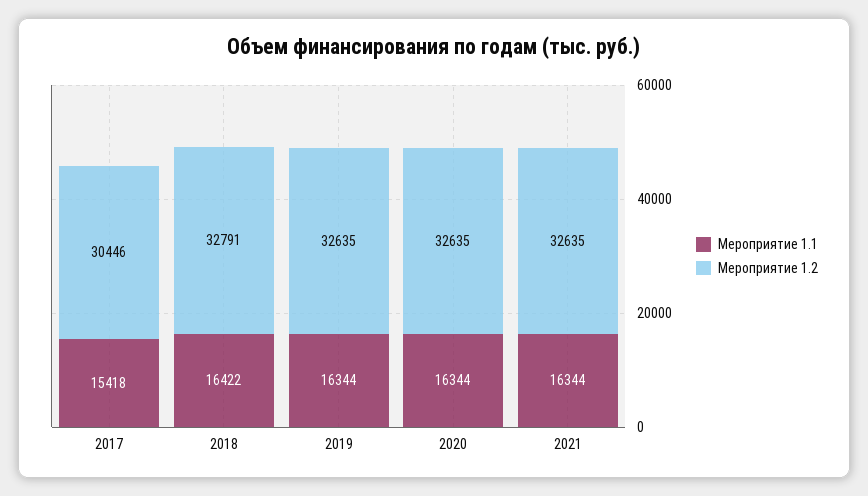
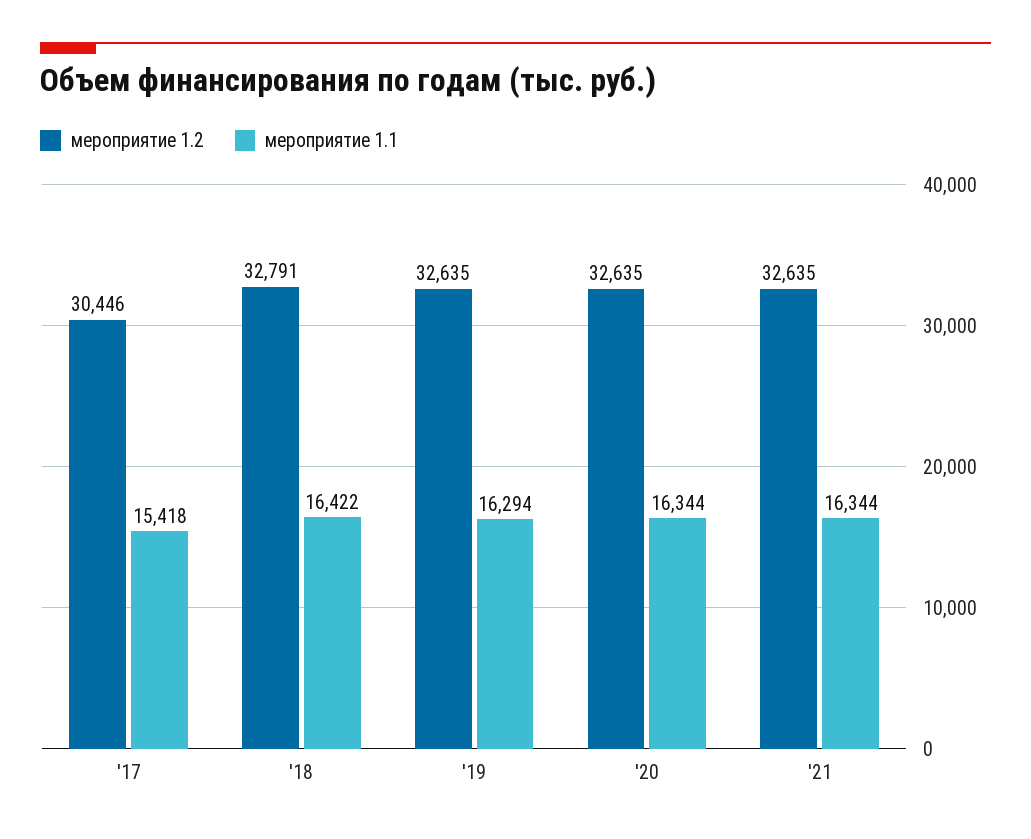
  {
    "Мероприятие 1.1": {
      "2017": 15418,
      "2018": 16422,
-     "2019": 16344,
+     "2019": 16294,
      "2020": 16344,
      "2021": 16344
    },
    "Мероприятие 1.2": {
      "2017": 30446,
      "2018": 32791,
      "2019": 32635,
      "2020": 32635,
      "2021": 32635
    }
  }

